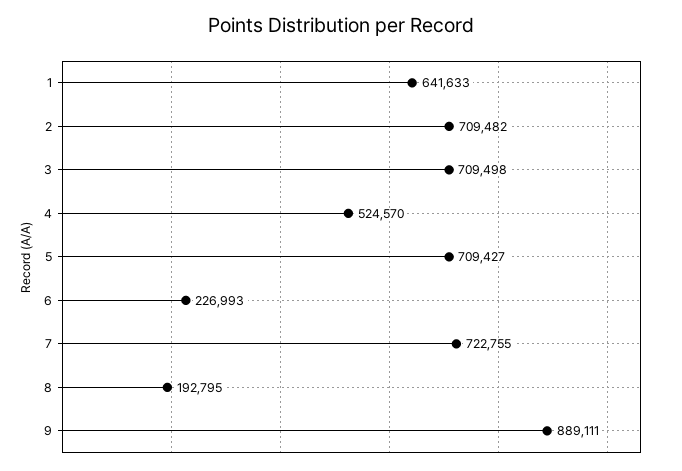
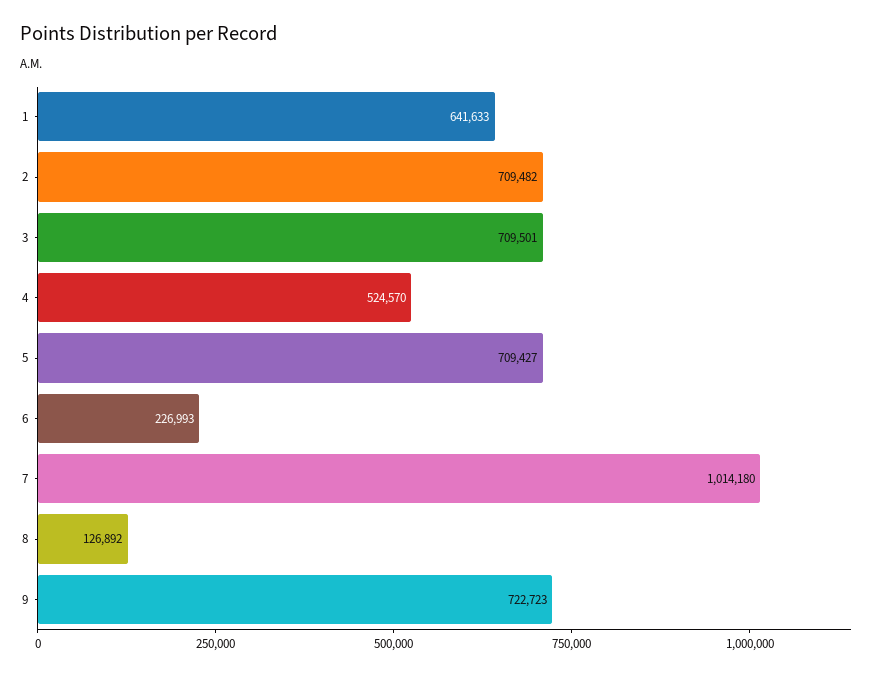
  {
    "1": 641633,
    "2": 709482,
-   "3": 709498,
+   "3": 709501,
    "4": 524570,
    "5": 709427,
    "6": 226993,
-   "7": 722755,
+   "7": 1014180,
-   "8": 192795,
+   "8": 126892,
-   "9": 889111
+   "9": 722723
  }

